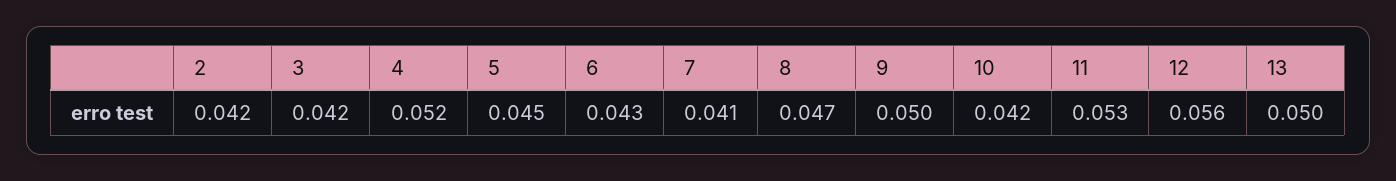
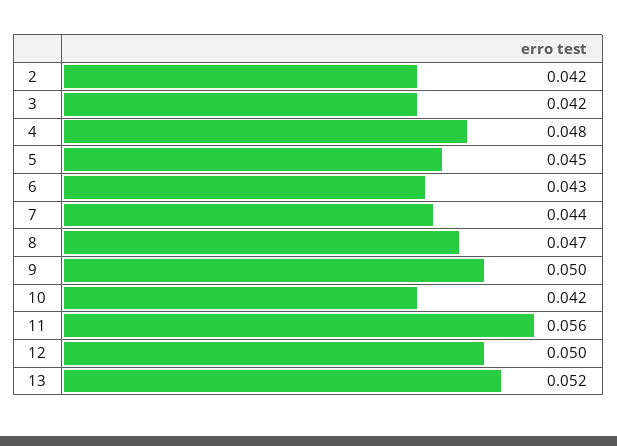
  {
    "2": 0.042,
    "3": 0.042,
-   "4": 0.052,
+   "4": 0.048,
    "5": 0.045,
    "6": 0.043,
-   "7": 0.041,
+   "7": 0.044,
    "8": 0.047,
    "9": 0.05,
    "10": 0.042,
-   "11": 0.053,
+   "11": 0.056,
-   "12": 0.056,
+   "12": 0.05,
-   "13": 0.05
+   "13": 0.052
  }

